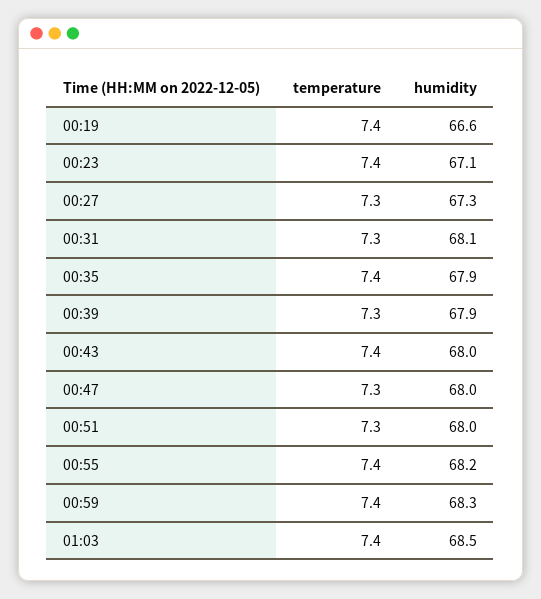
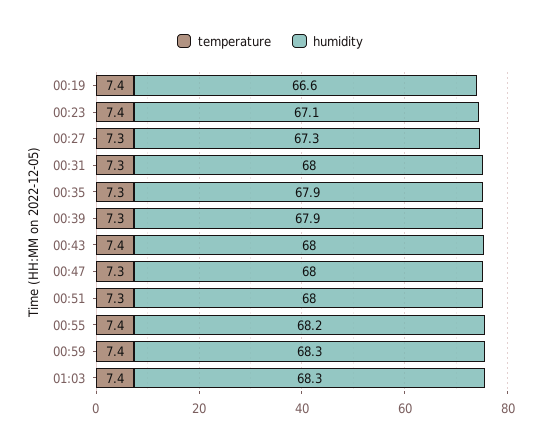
  {
    "temperature": {
      "00:19": 7.4,
      "00:23": 7.4,
      "00:27": 7.3,
      "00:31": 7.3,
-     "00:35": 7.4,
+     "00:35": 7.3,
      "00:39": 7.3,
      "00:43": 7.4,
      "00:47": 7.3,
      "00:51": 7.3,
      "00:55": 7.4,
      "00:59": 7.4,
      "01:03": 7.4
    },
    "humidity": {
      "00:19": 66.6,
      "00:23": 67.1,
      "00:27": 67.3,
-     "00:31": 68.1,
+     "00:31": 68,
      "00:35": 67.9,
      "00:39": 67.9,
      "00:43": 68,
      "00:47": 68,
      "00:51": 68,
      "00:55": 68.2,
      "00:59": 68.3,
-     "01:03": 68.5
+     "01:03": 68.3
    }
  }

